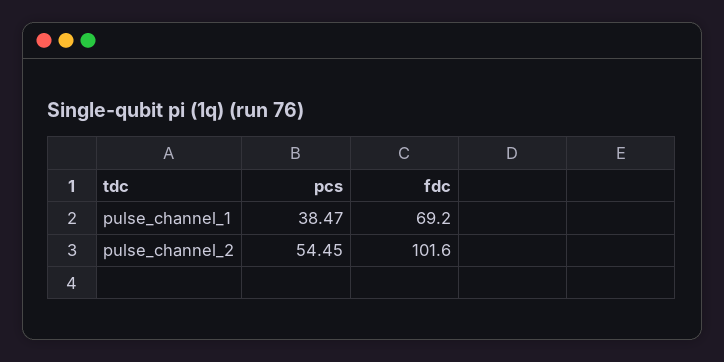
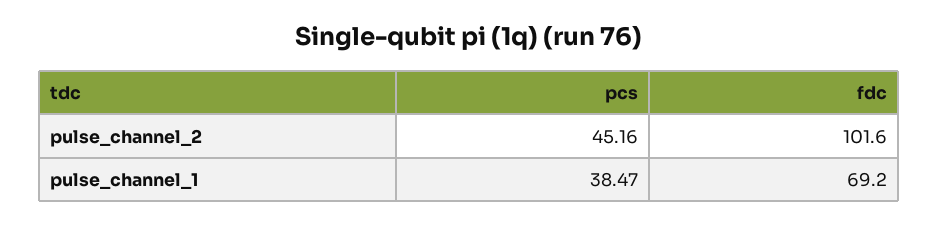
  {
    "pcs": {
      "pulse_channel_1": 38.47,
-     "pulse_channel_2": 54.45
+     "pulse_channel_2": 45.16
    },
    "fdc": {
      "pulse_channel_1": 69.2,
      "pulse_channel_2": 101.6
    }
  }

